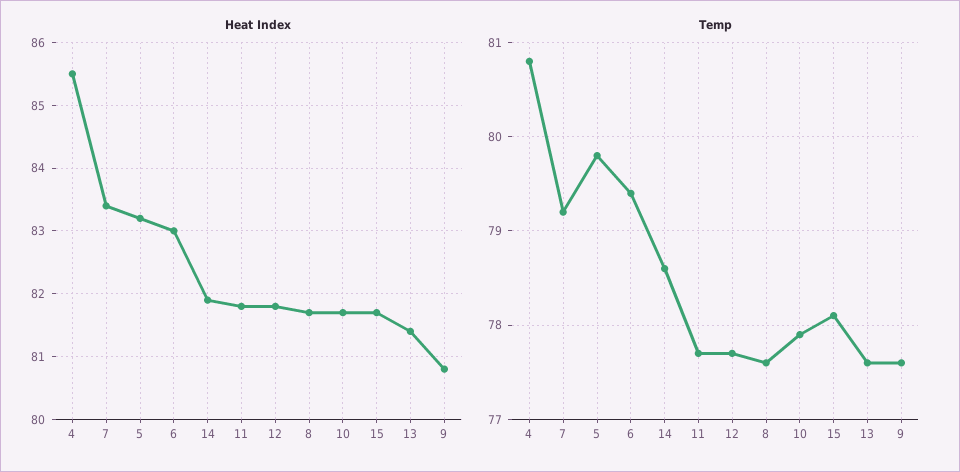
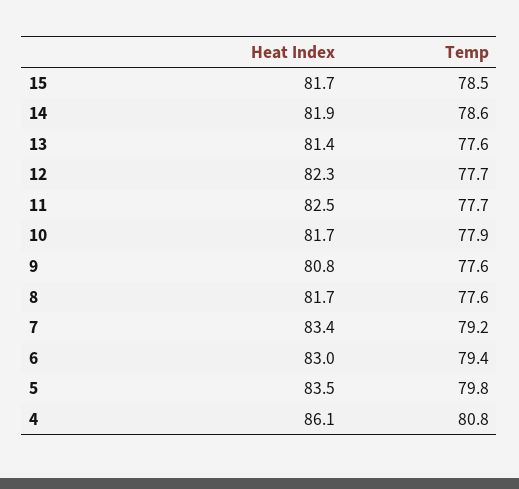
  {
    "Heat Index": {
-     "4": 85.5,
+     "4": 86.1,
      "7": 83.4,
-     "5": 83.2,
+     "5": 83.5,
      "6": 83,
      "14": 81.9,
-     "11": 81.8,
+     "11": 82.5,
-     "12": 81.8,
+     "12": 82.3,
      "8": 81.7,
      "10": 81.7,
      "15": 81.7,
      "13": 81.4,
      "9": 80.8
    },
    "Temp": {
      "4": 80.8,
      "7": 79.2,
      "5": 79.8,
      "6": 79.4,
      "14": 78.6,
      "11": 77.7,
      "12": 77.7,
      "8": 77.6,
      "10": 77.9,
-     "15": 78.1,
+     "15": 78.5,
      "13": 77.6,
      "9": 77.6
    }
  }

